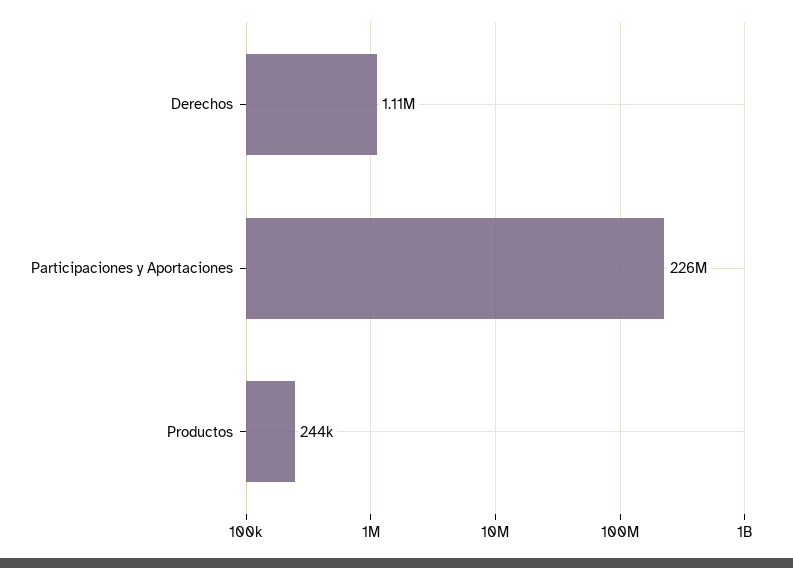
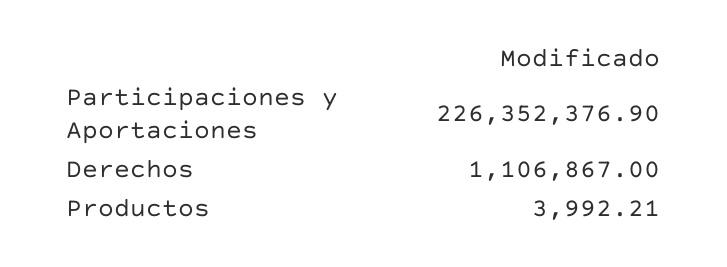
  {
    "Derechos": 1106867,
    "Participaciones y Aportaciones": 226352376.9,
-   "Productos": 244000
+   "Productos": 3992.21
  }

